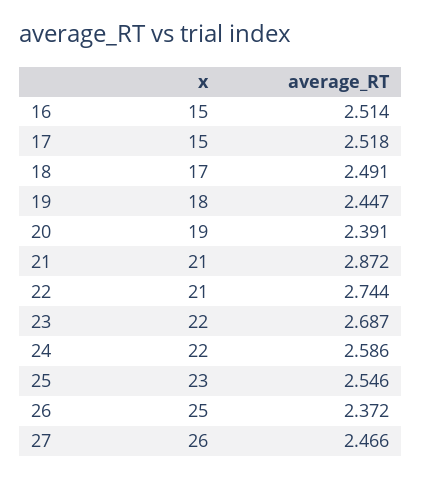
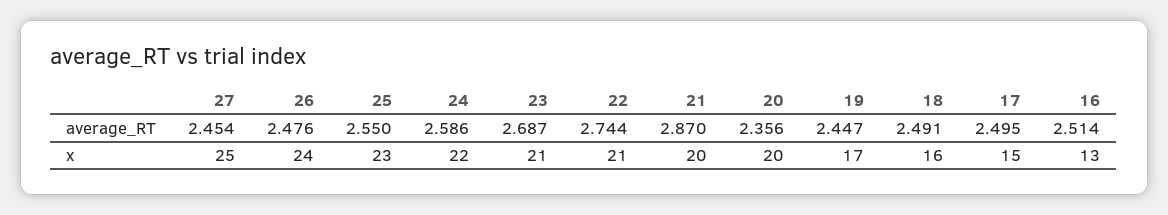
  {
    "x": {
-     "16": 15,
+     "16": 13,
      "17": 15,
-     "18": 17,
+     "18": 16,
-     "19": 18,
+     "19": 17,
-     "20": 19,
+     "20": 20,
-     "21": 21,
+     "21": 20,
      "22": 21,
-     "23": 22,
+     "23": 21,
      "24": 22,
      "25": 23,
-     "26": 25,
+     "26": 24,
-     "27": 26
+     "27": 25
    },
    "average_RT": {
      "16": 2.514,
-     "17": 2.518,
+     "17": 2.495,
      "18": 2.491,
      "19": 2.447,
-     "20": 2.391,
+     "20": 2.356,
-     "21": 2.872,
+     "21": 2.87,
      "22": 2.744,
      "23": 2.687,
      "24": 2.586,
-     "25": 2.546,
+     "25": 2.55,
-     "26": 2.372,
+     "26": 2.476,
-     "27": 2.466
+     "27": 2.454
    }
  }

